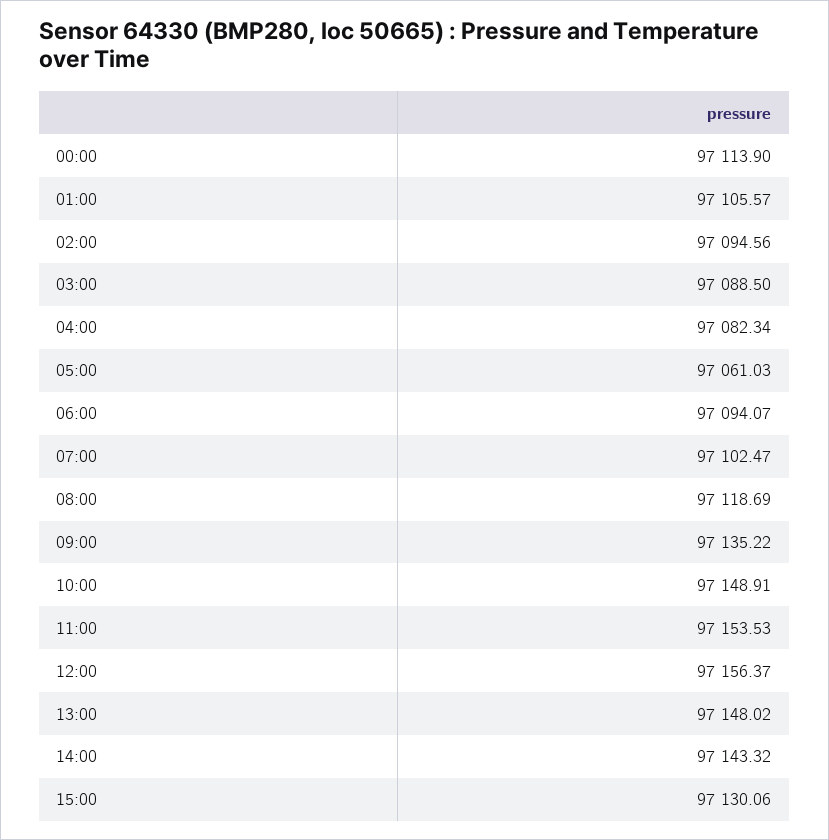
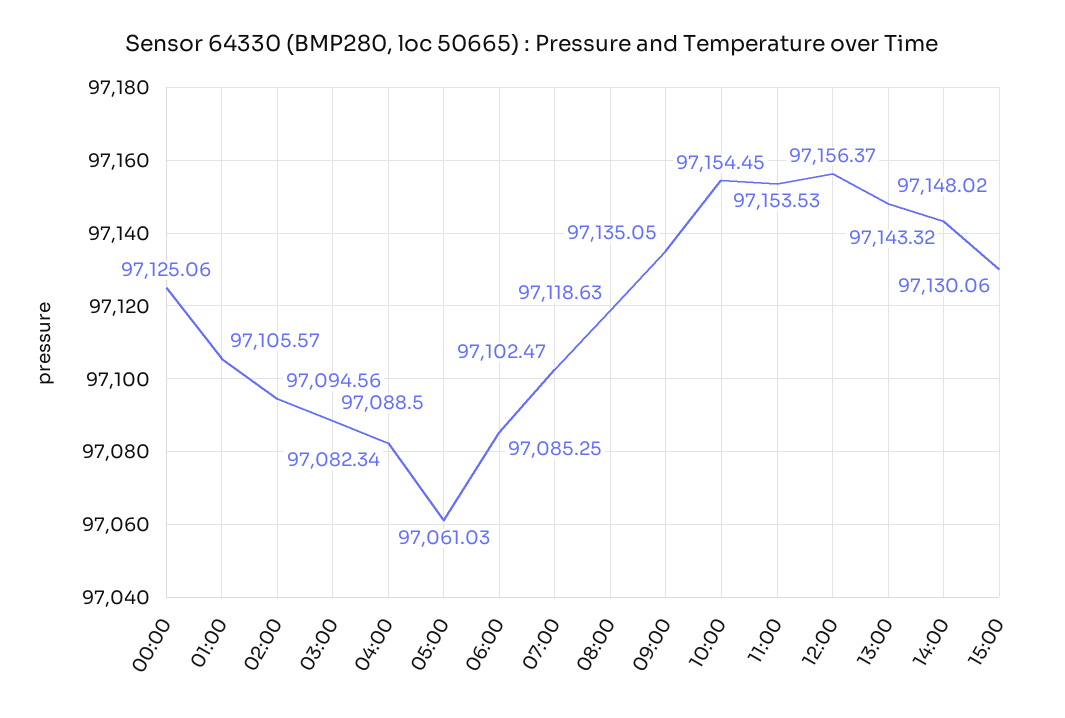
  {
-   "00:00": 97113.9,
+   "00:00": 97125.06,
    "01:00": 97105.57,
    "02:00": 97094.56,
    "03:00": 97088.5,
    "04:00": 97082.34,
    "05:00": 97061.03,
-   "06:00": 97094.07,
+   "06:00": 97085.25,
    "07:00": 97102.47,
-   "08:00": 97118.69,
+   "08:00": 97118.63,
-   "09:00": 97135.22,
+   "09:00": 97135.05,
-   "10:00": 97148.91,
+   "10:00": 97154.45,
    "11:00": 97153.53,
    "12:00": 97156.37,
    "13:00": 97148.02,
    "14:00": 97143.32,
    "15:00": 97130.06
  }

